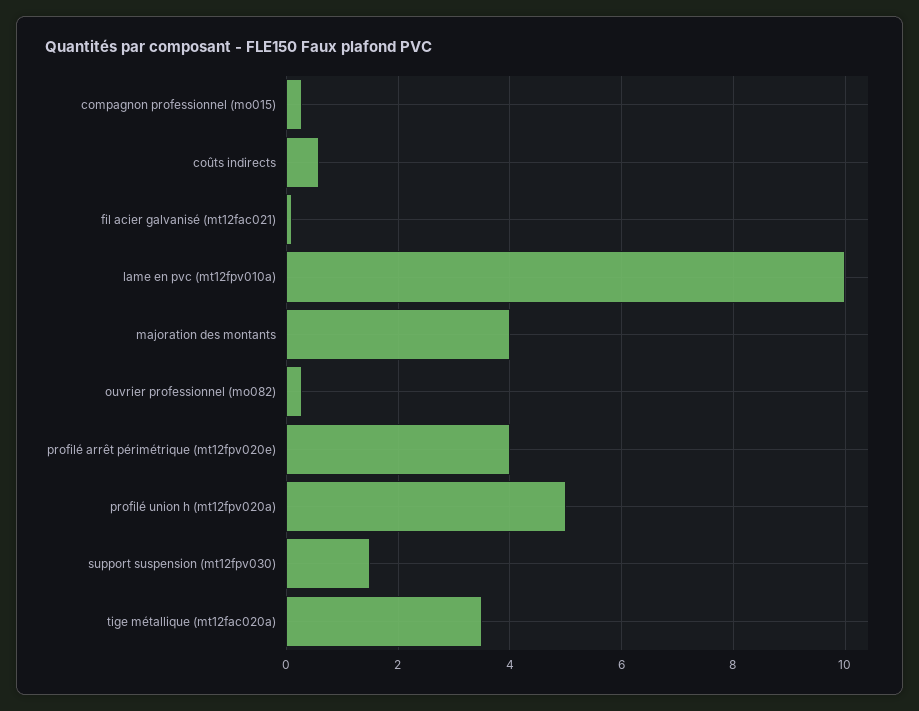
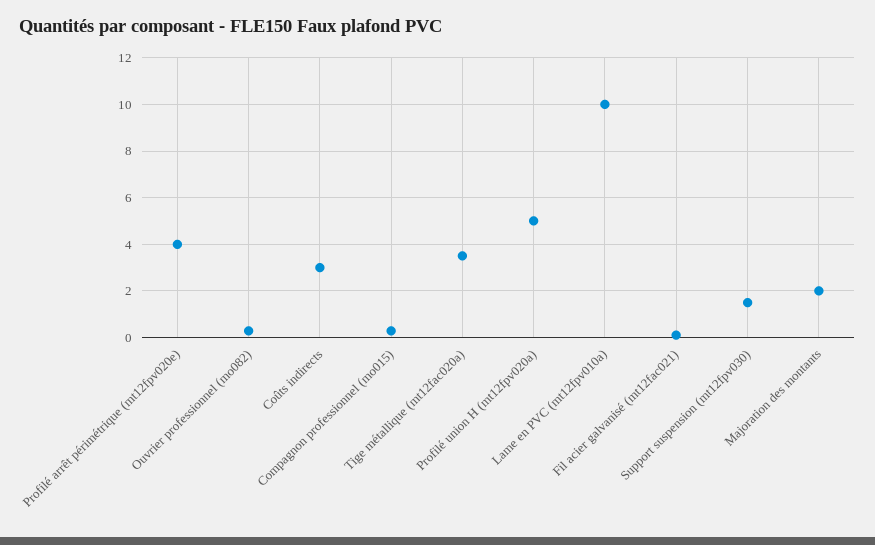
  {
    "compagnon professionnel (mo015)": 0.2,
-   "coûts indirects": 0.6,
+   "coûts indirects": 3,
    "fil acier galvanisé (mt12fac021)": 0.2,
    "lame en pvc (mt12fpv010a)": 10,
-   "majoration des montants": 4,
+   "majoration des montants": 2,
    "ouvrier professionnel (mo082)": 0.2,
    "profilé arrêt périmétrique (mt12fpv020e)": 4,
    "profilé union h (mt12fpv020a)": 5,
    "support suspension (mt12fpv030)": 1.6,
    "tige métallique (mt12fac020a)": 3.6
  }

